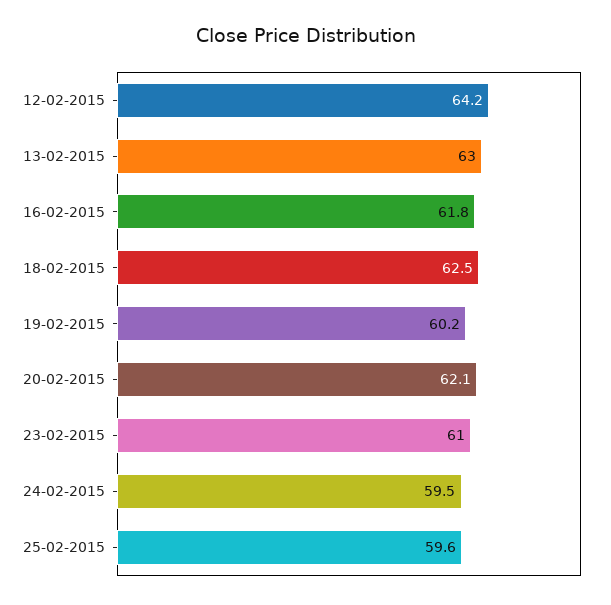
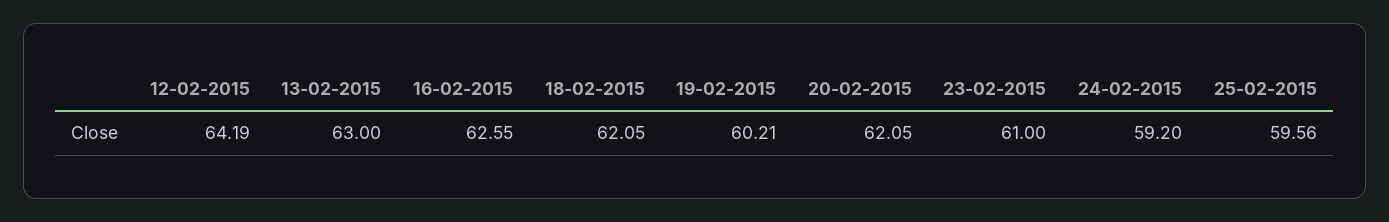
  {
    "12-02-2015": 64.19,
    "13-02-2015": 63,
-   "16-02-2015": 61.8,
+   "16-02-2015": 62.55,
-   "18-02-2015": 62.5,
+   "18-02-2015": 62.05,
    "19-02-2015": 60.21,
    "20-02-2015": 62.05,
    "23-02-2015": 61,
-   "24-02-2015": 59.5,
+   "24-02-2015": 59.2,
    "25-02-2015": 59.56
  }

